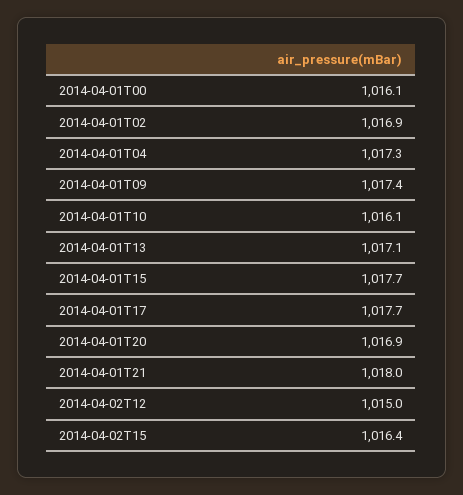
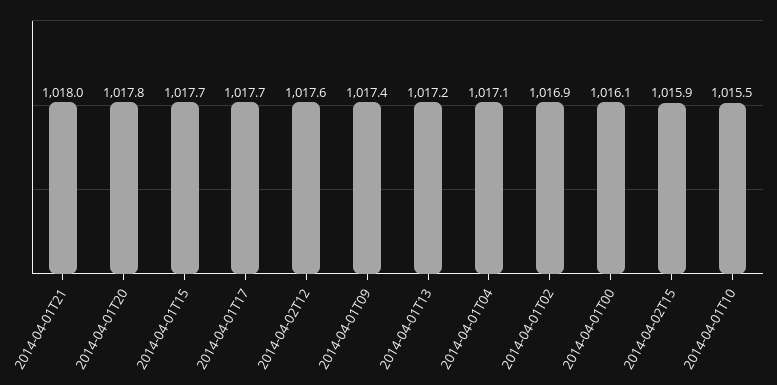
  {
    "2014-04-01T00": 1016.1,
    "2014-04-01T02": 1016.9,
-   "2014-04-01T04": 1017.3,
+   "2014-04-01T04": 1017.1,
    "2014-04-01T09": 1017.4,
-   "2014-04-01T10": 1016.1,
+   "2014-04-01T10": 1015.5,
-   "2014-04-01T13": 1017.1,
+   "2014-04-01T13": 1017.2,
    "2014-04-01T15": 1017.7,
    "2014-04-01T17": 1017.7,
-   "2014-04-01T20": 1016.9,
+   "2014-04-01T20": 1017.8,
    "2014-04-01T21": 1018,
-   "2014-04-02T12": 1015,
+   "2014-04-02T12": 1017.6,
-   "2014-04-02T15": 1016.4
+   "2014-04-02T15": 1015.9
  }

